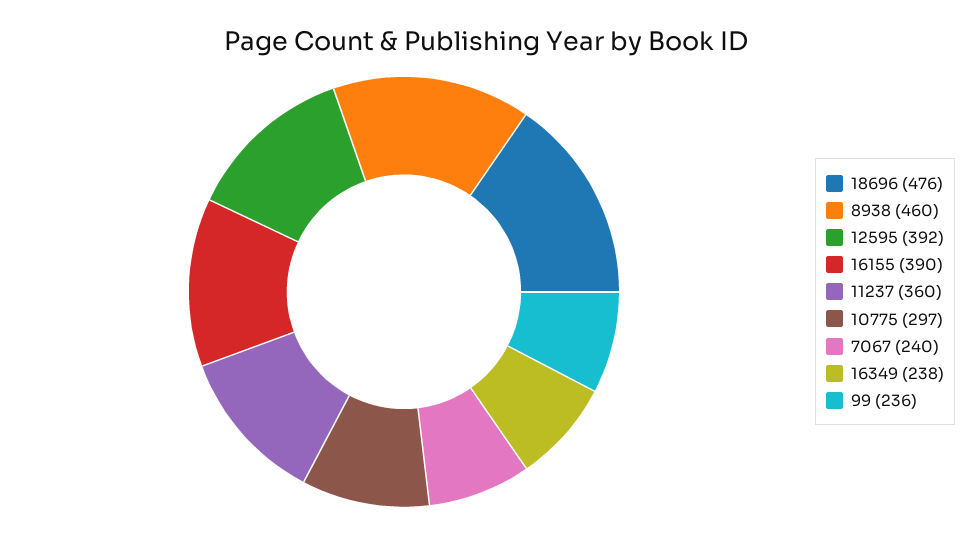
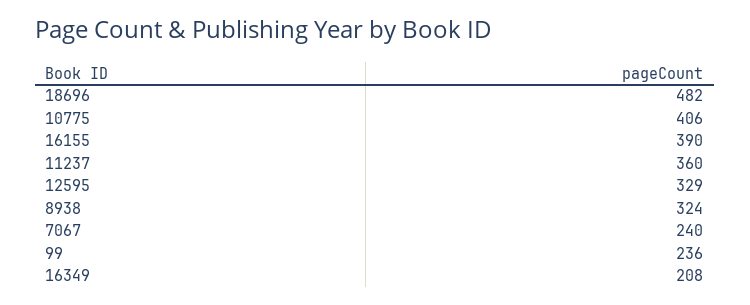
  {
-   "18696": 476,
+   "18696": 482,
-   "8938": 460,
+   "8938": 324,
-   "12595": 392,
+   "12595": 329,
    "16155": 390,
    "11237": 360,
-   "10775": 297,
+   "10775": 406,
    "7067": 240,
-   "16349": 238,
+   "16349": 208,
    "99": 236
  }

